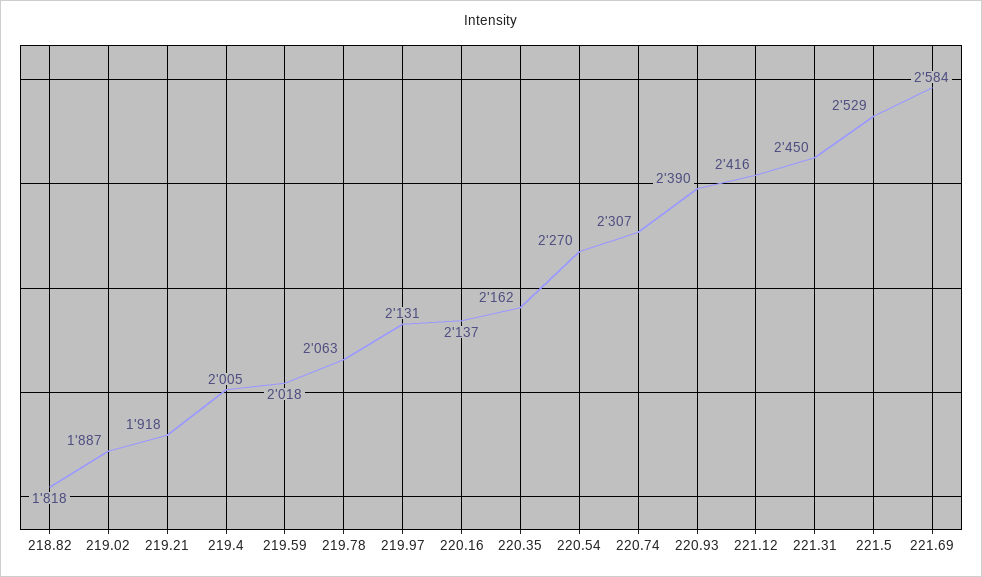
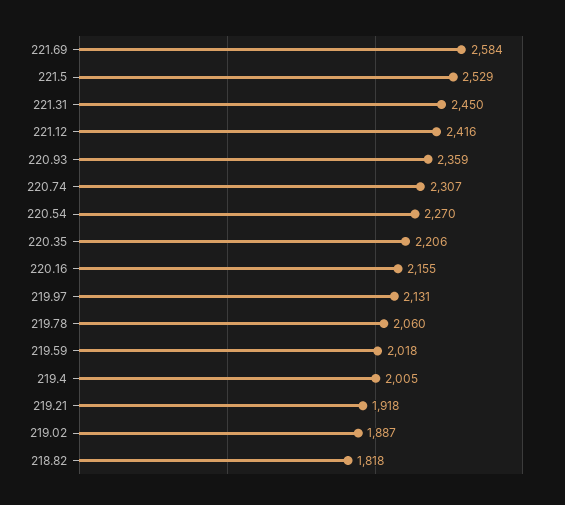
  {
    "218.82": 1818,
    "219.02": 1887,
    "219.21": 1918,
    "219.4": 2005,
    "219.59": 2018,
-   "219.78": 2063,
+   "219.78": 2060,
    "219.97": 2131,
-   "220.16": 2137,
+   "220.16": 2155,
-   "220.35": 2162,
+   "220.35": 2206,
    "220.54": 2270,
    "220.74": 2307,
-   "220.93": 2390,
+   "220.93": 2359,
    "221.12": 2416,
    "221.31": 2450,
    "221.5": 2529,
    "221.69": 2584
  }

